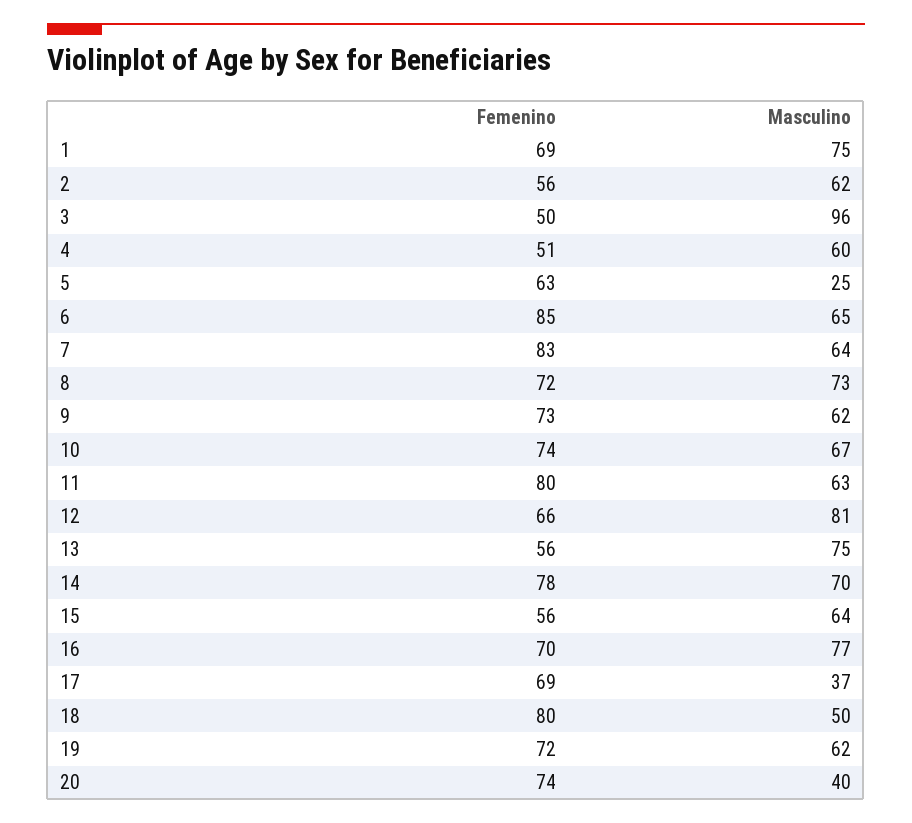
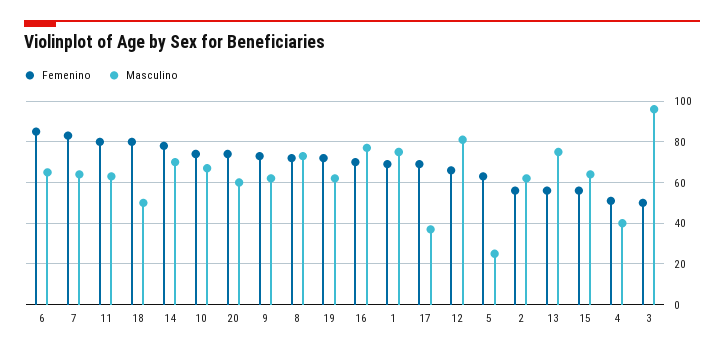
  {
    "Femenino": {
      "1": 69,
      "2": 56,
      "3": 50,
      "4": 51,
      "5": 63,
      "6": 85,
      "7": 83,
      "8": 72,
      "9": 73,
      "10": 74,
      "11": 80,
      "12": 66,
      "13": 56,
      "14": 78,
      "15": 56,
      "16": 70,
      "17": 69,
      "18": 80,
      "19": 72,
      "20": 74
    },
    "Masculino": {
      "1": 75,
      "2": 62,
      "3": 96,
-     "4": 60,
+     "4": 40,
      "5": 25,
      "6": 65,
      "7": 64,
      "8": 73,
      "9": 62,
      "10": 67,
      "11": 63,
      "12": 81,
      "13": 75,
      "14": 70,
      "15": 64,
      "16": 77,
      "17": 37,
      "18": 50,
      "19": 62,
-     "20": 40
+     "20": 60
    }
  }

